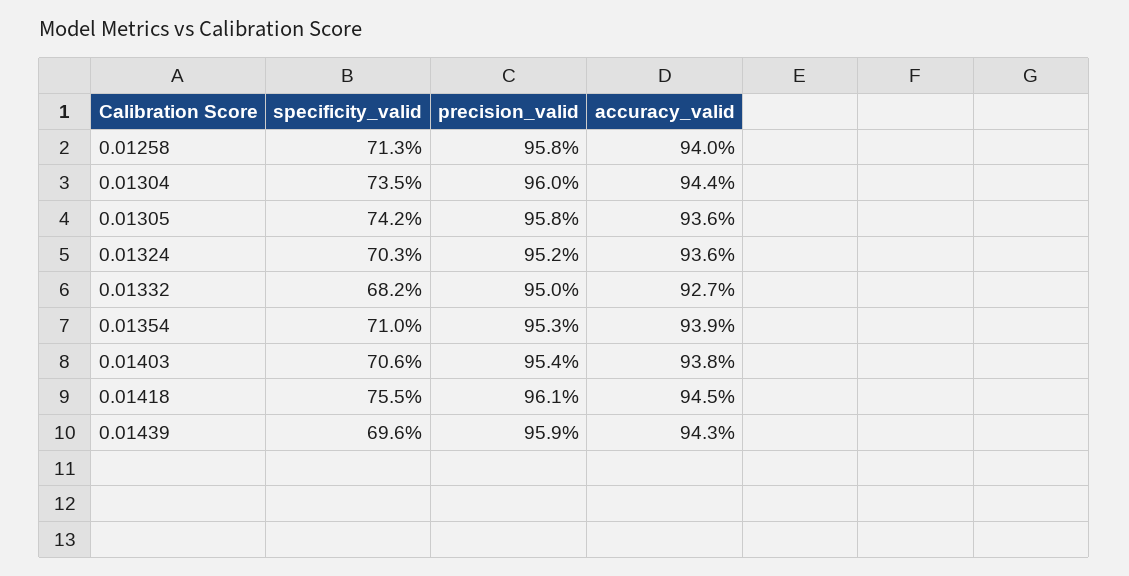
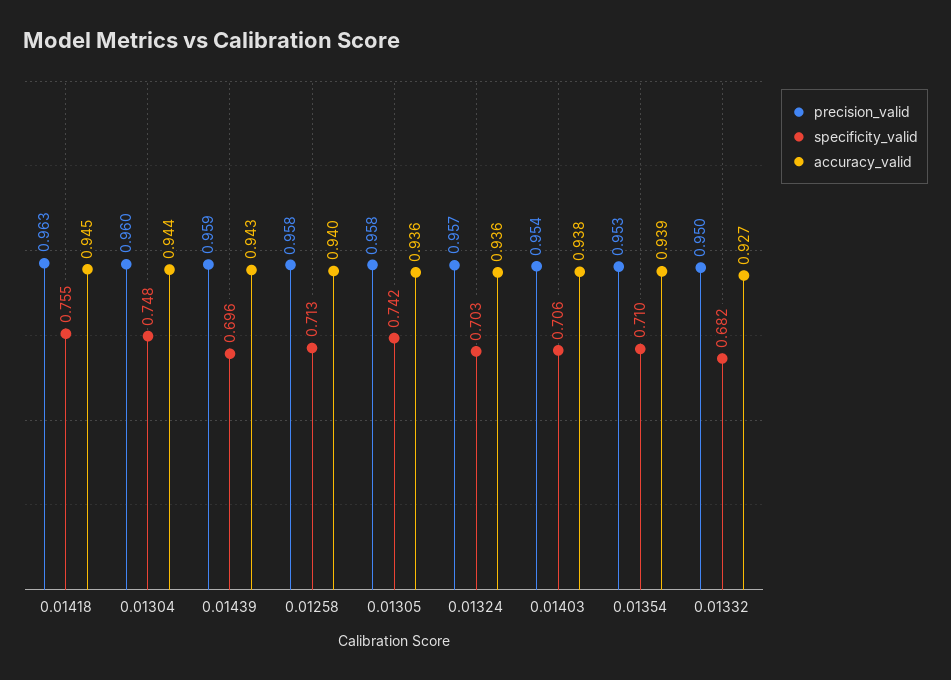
  {
    "specificity_valid": {
      "0.01258": 0.713,
-     "0.01304": 0.735,
+     "0.01304": 0.748,
      "0.01305": 0.742,
      "0.01324": 0.703,
      "0.01332": 0.682,
      "0.01354": 0.71,
      "0.01403": 0.706,
      "0.01418": 0.755,
      "0.01439": 0.696
    },
    "precision_valid": {
      "0.01258": 0.958,
      "0.01304": 0.96,
      "0.01305": 0.958,
-     "0.01324": 0.952,
+     "0.01324": 0.957,
      "0.01332": 0.95,
      "0.01354": 0.953,
      "0.01403": 0.954,
-     "0.01418": 0.961,
+     "0.01418": 0.963,
      "0.01439": 0.959
    },
    "accuracy_valid": {
      "0.01258": 0.94,
      "0.01304": 0.944,
      "0.01305": 0.936,
      "0.01324": 0.936,
      "0.01332": 0.927,
      "0.01354": 0.939,
      "0.01403": 0.938,
      "0.01418": 0.945,
      "0.01439": 0.943
    }
  }

